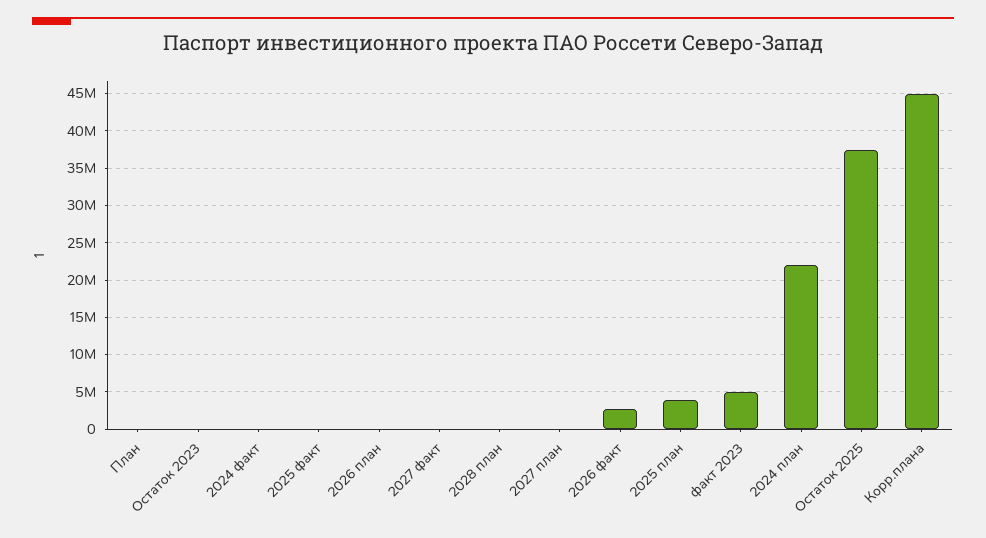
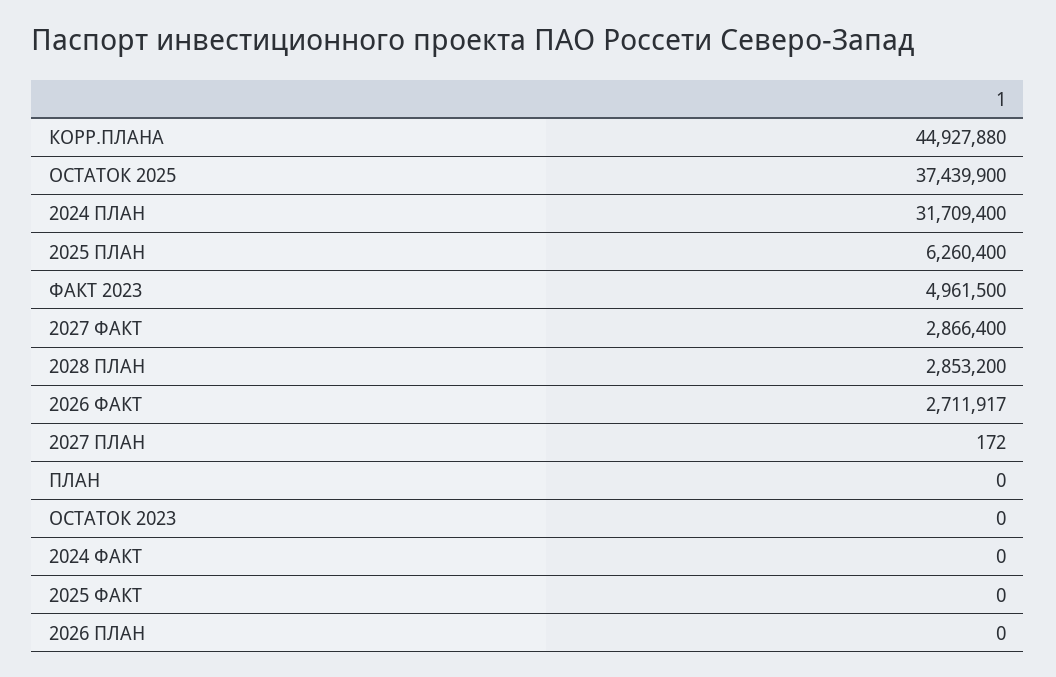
  {
    "План": 0,
    "Остаток 2023": 0,
    "2024 факт": 0,
    "2025 факт": 0,
    "2026 план": 0,
-   "2027 факт": 0,
+   "2027 факт": 2866400,
-   "2028 план": 0,
+   "2028 план": 2853200,
    "2027 план": 172,
    "2026 факт": 2711917,
-   "2025 план": 4000000,
+   "2025 план": 6260400,
    "факт 2023": 4961500,
-   "2024 план": 22000000,
+   "2024 план": 31709400,
    "Остаток 2025": 37439900,
    "Корр.плана": 44927880
  }

